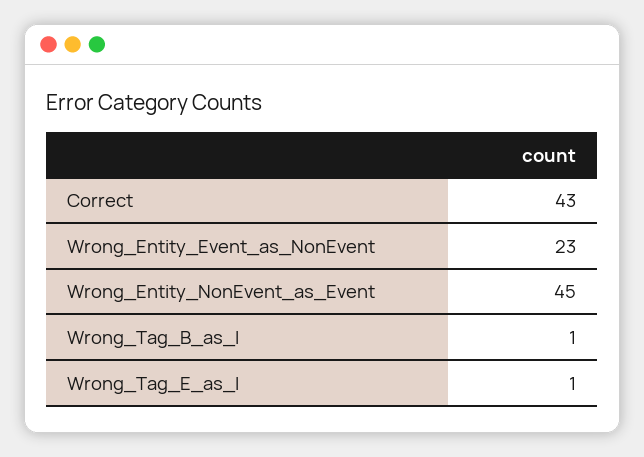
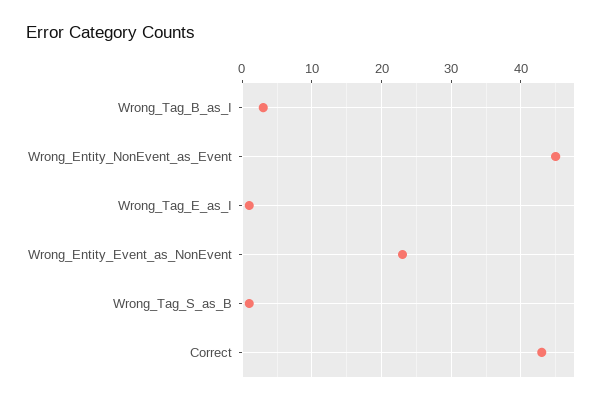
  {
    "Correct": 43,
    "Wrong_Entity_Event_as_NonEvent": 23,
    "Wrong_Entity_NonEvent_as_Event": 45,
-   "Wrong_Tag_B_as_I": 1,
+   "Wrong_Tag_B_as_I": 3,
-   "Wrong_Tag_E_as_I": 1
+   "Wrong_Tag_E_as_I": 1,
+   "Wrong_Tag_S_as_B": 1
  }

